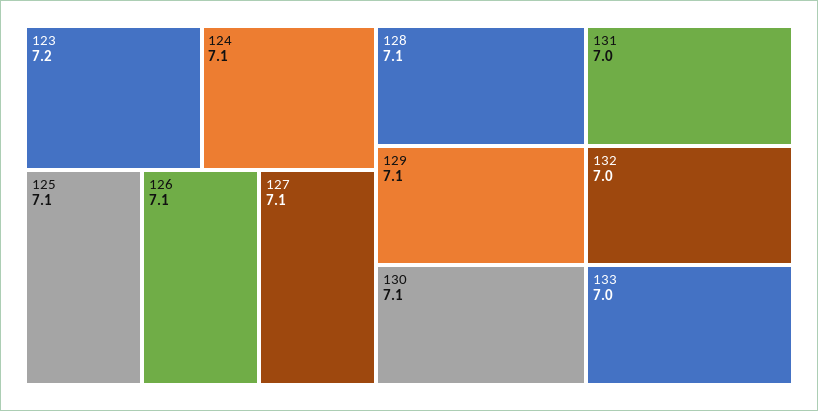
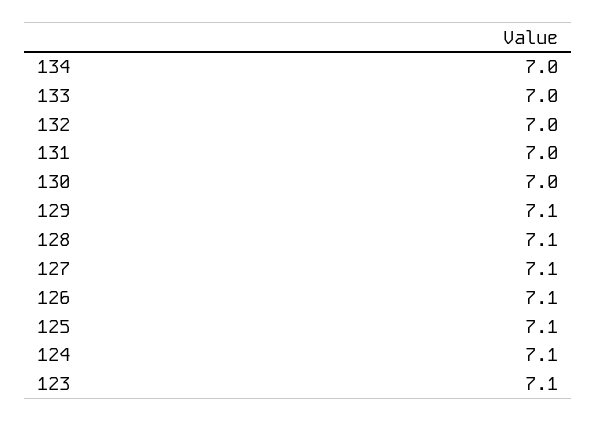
  {
-   "123": 7.2,
+   "123": 7.1,
    "124": 7.1,
    "125": 7.1,
    "126": 7.1,
    "127": 7.1,
    "128": 7.1,
    "129": 7.1,
-   "130": 7.1,
+   "130": 7,
    "131": 7,
    "132": 7,
-   "133": 7
+   "133": 7,
+   "134": 7
  }

